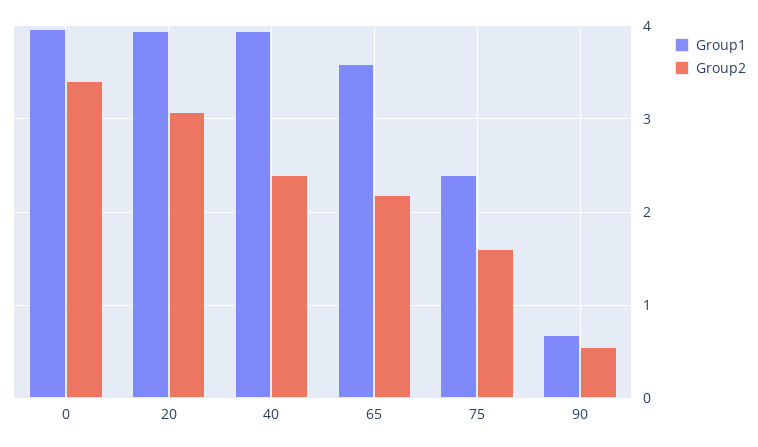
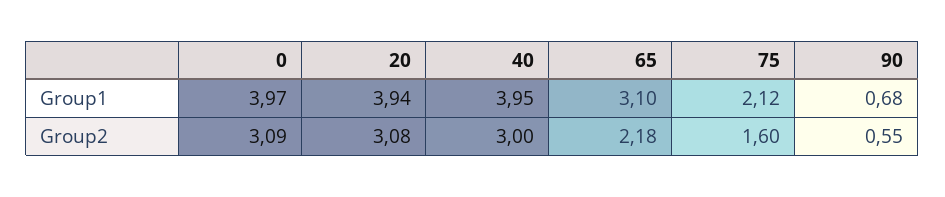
  {
    "Group1": {
      "0": 3.97,
      "20": 3.94,
      "40": 3.95,
-     "65": 3.6,
+     "65": 3.1,
-     "75": 2.4,
+     "75": 2.12,
      "90": 0.68
    },
    "Group2": {
-     "0": 3.4,
+     "0": 3.09,
      "20": 3.08,
-     "40": 2.4,
+     "40": 3,
      "65": 2.18,
      "75": 1.6,
      "90": 0.55
    }
  }

